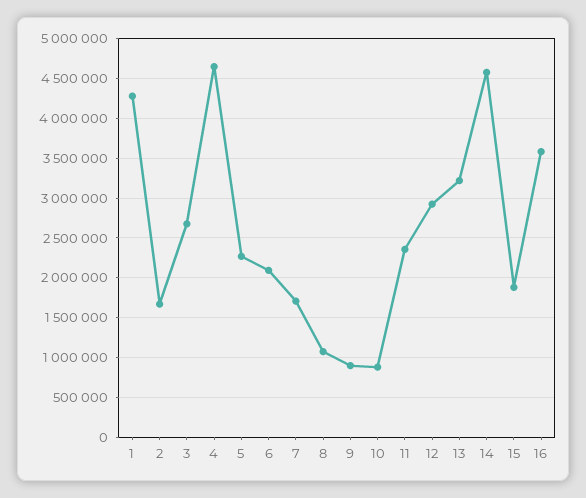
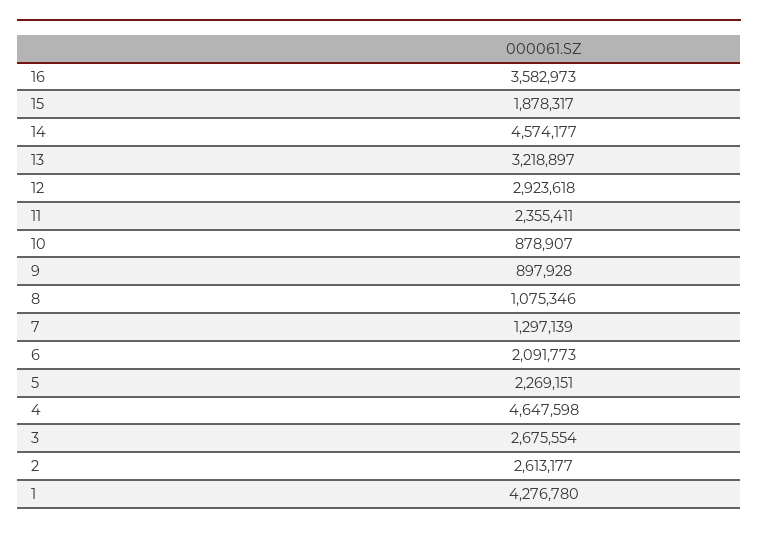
  {
    "1": 4276780,
-   "2": 1700000,
+   "2": 2613177,
    "3": 2675554,
    "4": 4647598,
    "5": 2269151,
    "6": 2091773,
-   "7": 1700000,
+   "7": 1297139,
    "8": 1075346,
    "9": 897928,
    "10": 878907,
    "11": 2355411,
    "12": 2923618,
    "13": 3218897,
    "14": 4574177,
    "15": 1878317,
    "16": 3582973
  }

